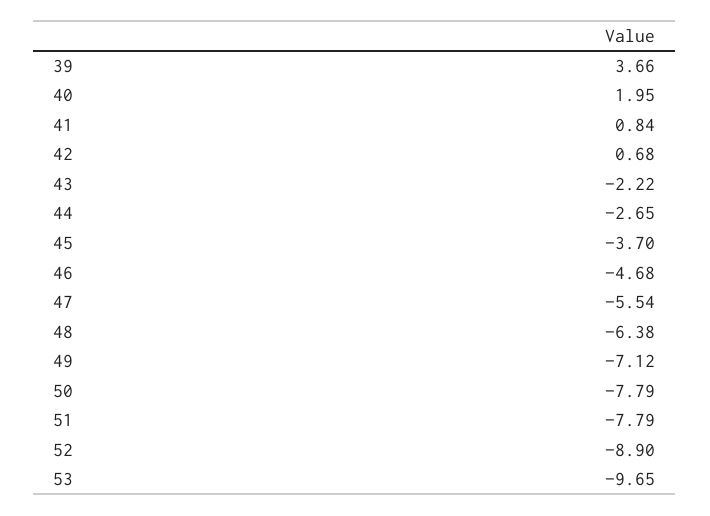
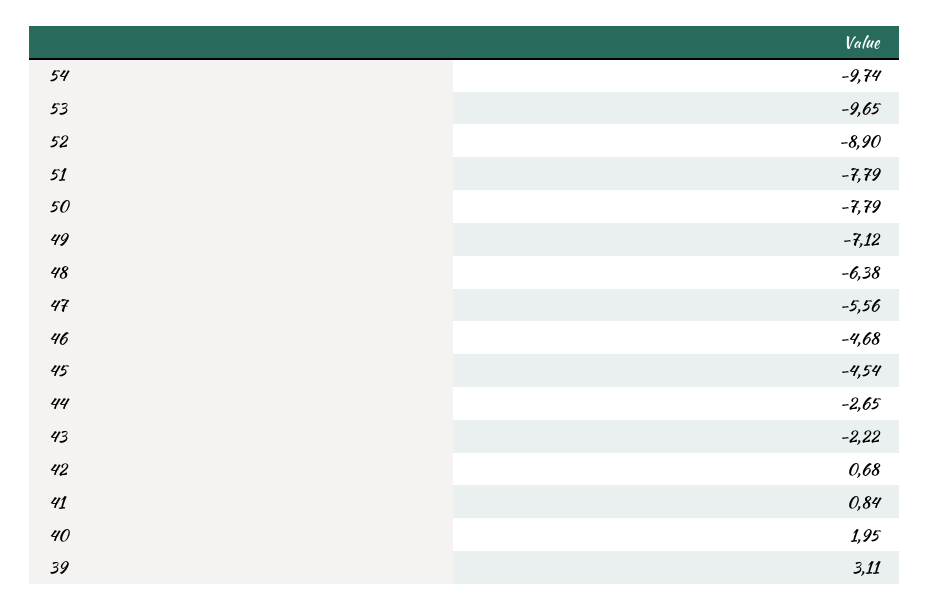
  {
-   "39": 3.66,
+   "39": 3.11,
    "40": 1.95,
    "41": 0.84,
    "42": 0.68,
    "43": -2.22,
    "44": -2.65,
-   "45": -3.7,
+   "45": -4.54,
    "46": -4.68,
-   "47": -5.54,
+   "47": -5.56,
    "48": -6.38,
    "49": -7.12,
    "50": -7.79,
    "51": -7.79,
    "52": -8.9,
-   "53": -9.65
+   "53": -9.65,
+   "54": -9.74
  }

